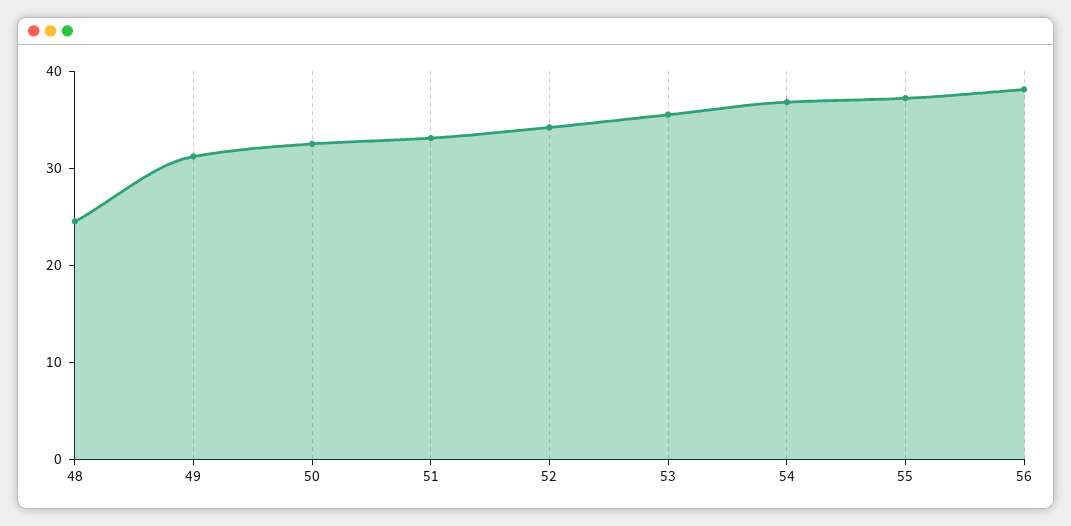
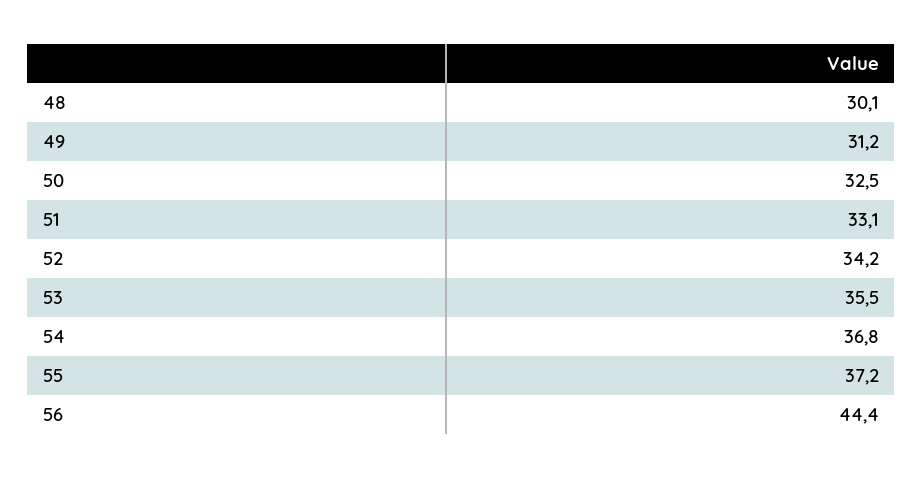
  {
-   "48": 24,
+   "48": 30.1,
    "49": 31.2,
    "50": 32.5,
    "51": 33.1,
    "52": 34.2,
    "53": 35.5,
    "54": 36.8,
    "55": 37.2,
-   "56": 38
+   "56": 44.4
  }

